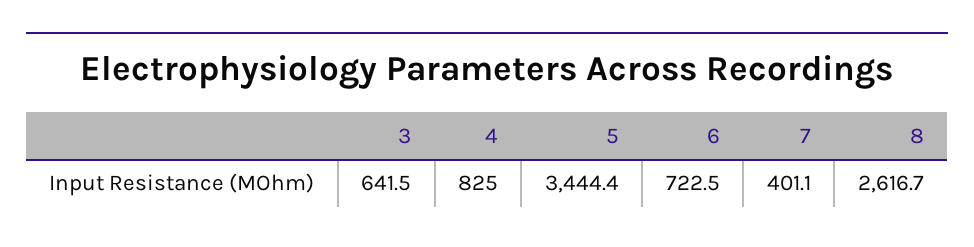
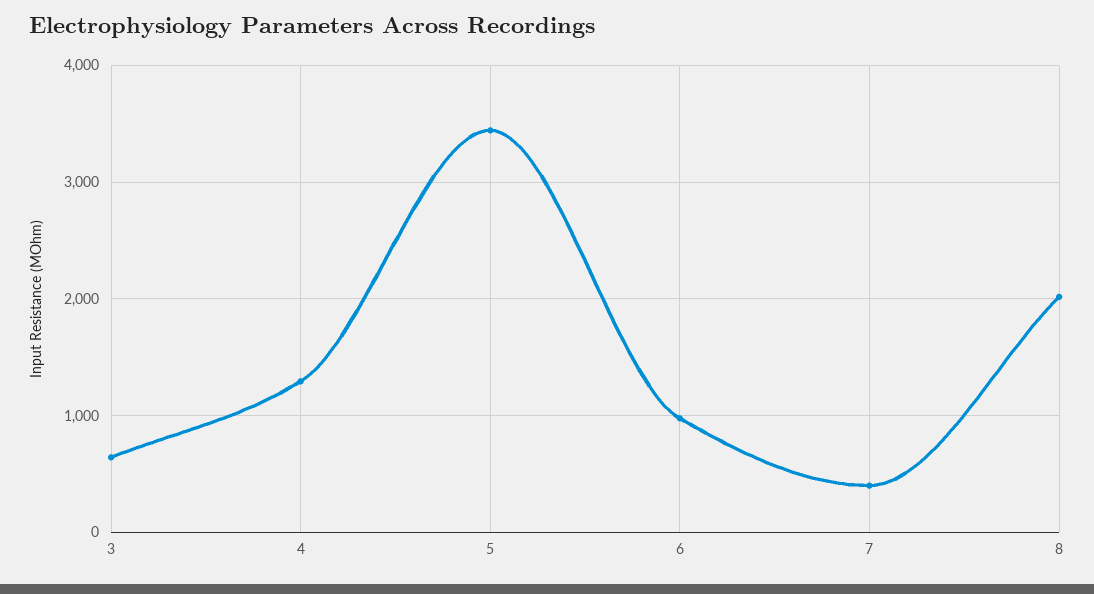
  {
    "3": 641.5,
-   "4": 825,
+   "4": 1300,
    "5": 3444.4,
-   "6": 722.5,
+   "6": 1000,
    "7": 401.1,
-   "8": 2616.7
+   "8": 2000
  }

